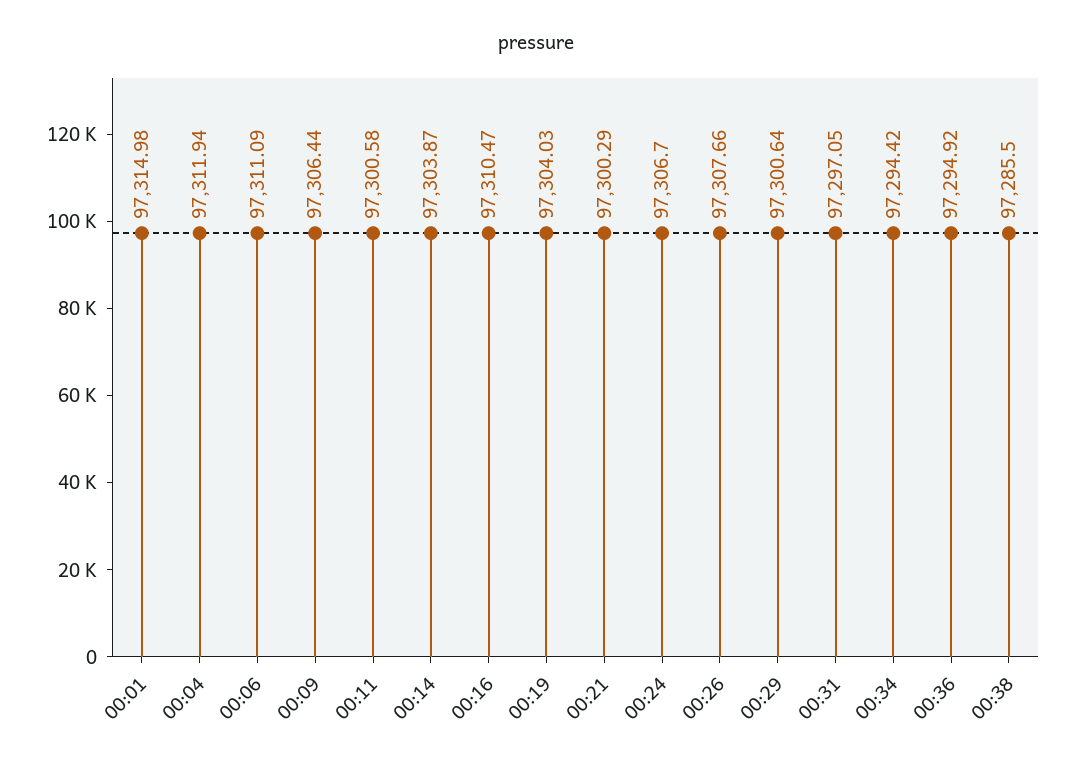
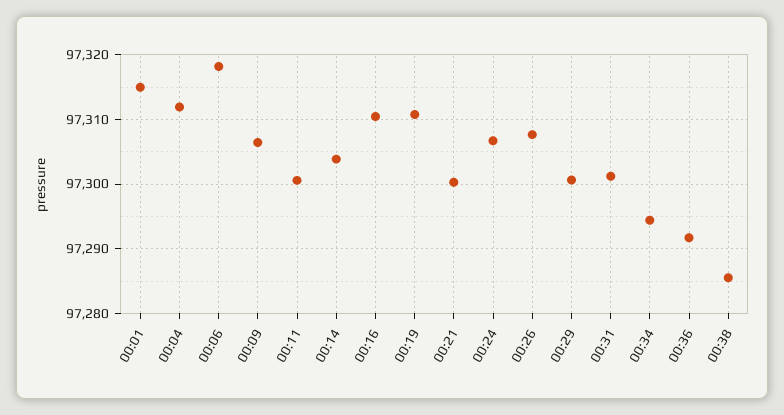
  {
    "00:01": 97314.98,
    "00:04": 97311.94,
-   "00:06": 97311.09,
+   "00:06": 97318,
    "00:09": 97306.44,
    "00:11": 97300.58,
    "00:14": 97303.87,
    "00:16": 97310.47,
-   "00:19": 97304.03,
+   "00:19": 97311,
    "00:21": 97300.29,
    "00:24": 97306.7,
    "00:26": 97307.66,
    "00:29": 97300.64,
-   "00:31": 97297.05,
+   "00:31": 97301,
    "00:34": 97294.42,
-   "00:36": 97294.92,
+   "00:36": 97292,
    "00:38": 97285.5
  }

